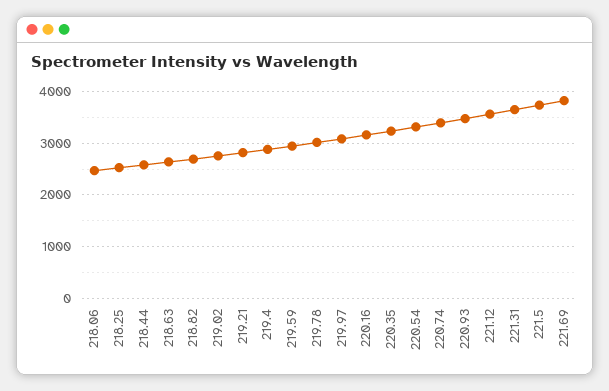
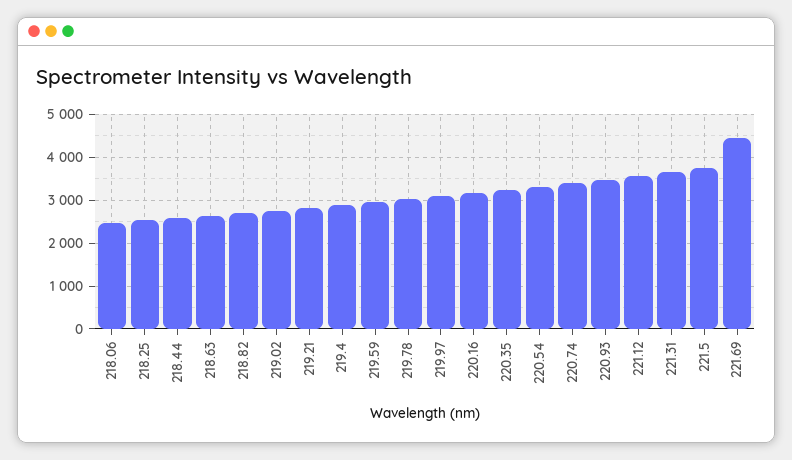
  {
    "218.06": 2400,
    "218.25": 2600,
    "218.44": 2600,
    "218.63": 2600,
    "218.82": 2600,
    "219.02": 2800,
    "219.21": 2800,
    "219.4": 2800,
    "219.59": 3000,
    "219.78": 3000,
    "219.97": 3000,
    "220.16": 3200,
    "220.35": 3200,
    "220.54": 3400,
    "220.74": 3400,
    "220.93": 3400,
    "221.12": 3600,
    "221.31": 3600,
    "221.5": 3800,
-   "221.69": 3800
+   "221.69": 4400
  }

